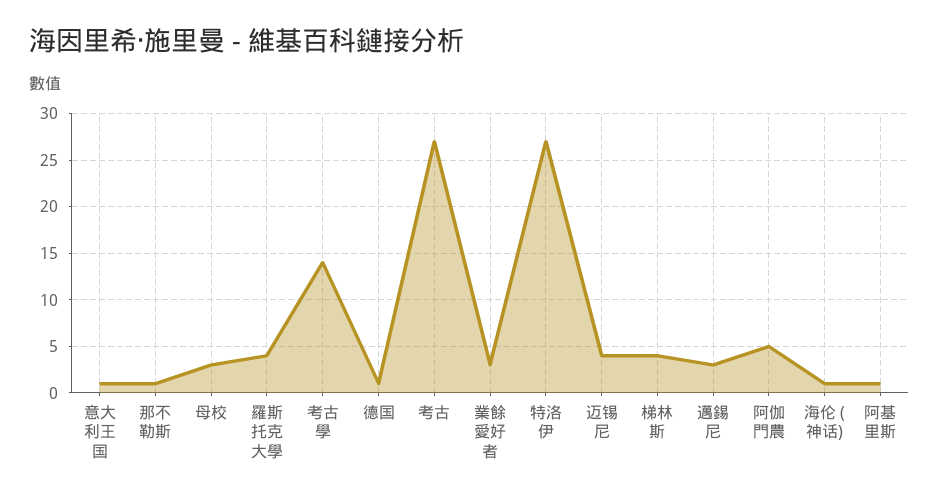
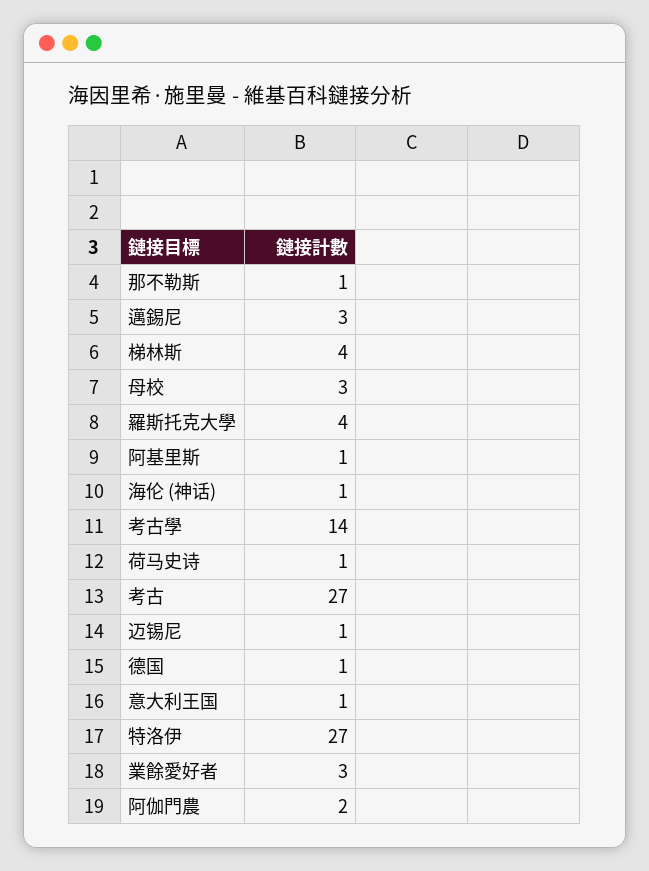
  {
    "意大利王国": 1,
    "那不勒斯": 1,
    "母校": 3,
    "羅斯托克大學": 4,
    "考古學": 14,
    "德国": 1,
    "考古": 27,
    "業餘愛好者": 3,
    "特洛伊": 27,
-   "迈锡尼": 4,
+   "迈锡尼": 1,
    "梯林斯": 4,
    "邁錫尼": 3,
-   "阿伽門農": 5,
+   "阿伽門農": 2,
    "海伦 (神话)": 1,
-   "阿基里斯": 1
+   "阿基里斯": 1,
+   "荷马史诗": 1
  }

